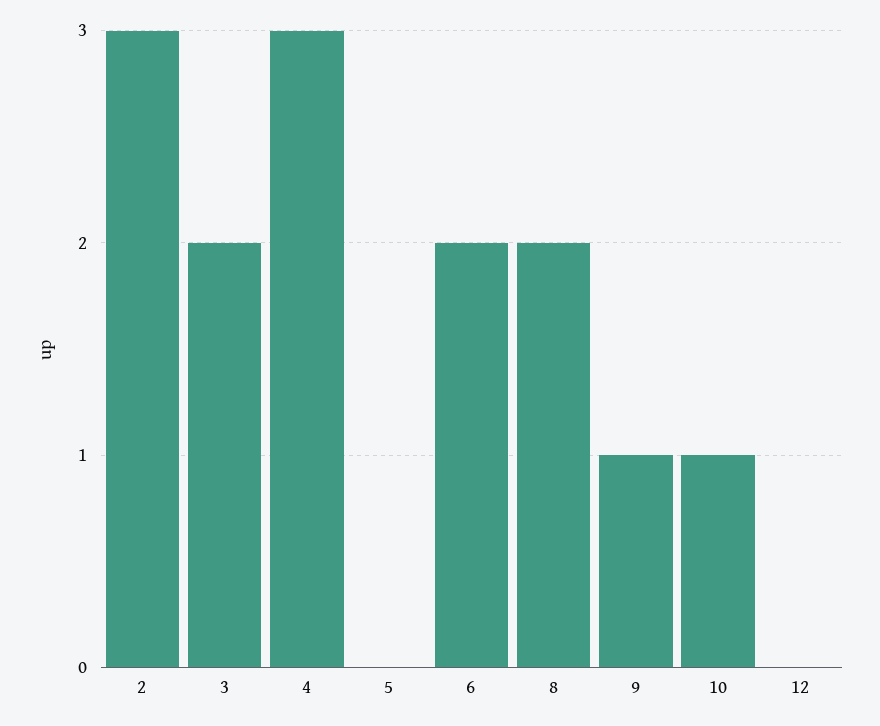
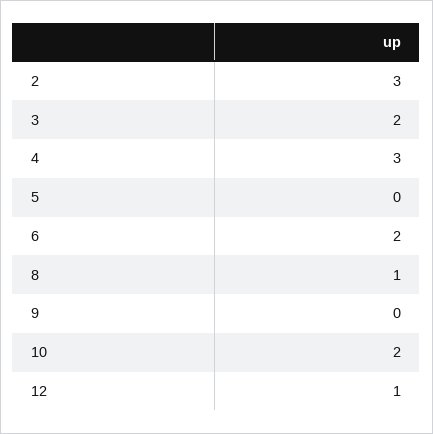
  {
    "2": 3,
    "3": 2,
    "4": 3,
    "5": 0,
    "6": 2,
-   "8": 2,
+   "8": 1,
-   "9": 1,
+   "9": 0,
-   "10": 1,
+   "10": 2,
-   "12": 0
+   "12": 1
  }

